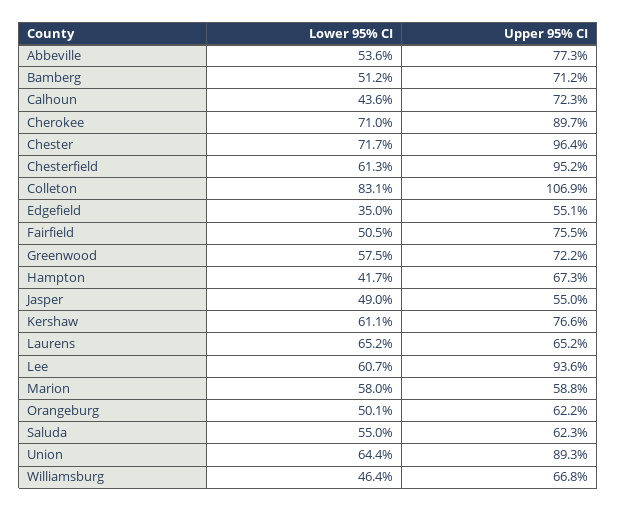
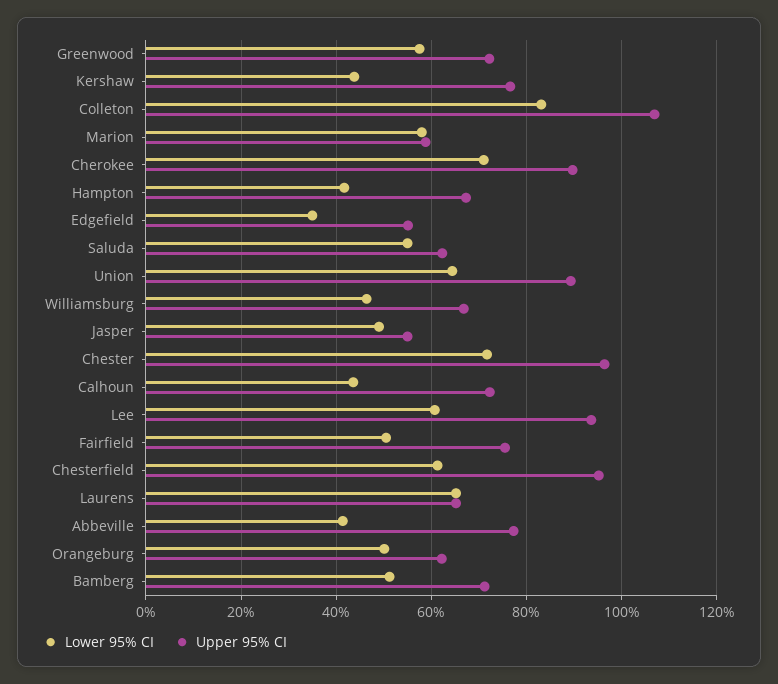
  {
    "Lower 95% CI": {
-     "Abbeville": 53.6,
+     "Abbeville": 42,
      "Bamberg": 51.2,
      "Calhoun": 43.6,
      "Cherokee": 71,
      "Chester": 71.7,
      "Chesterfield": 61.3,
      "Colleton": 83.1,
      "Edgefield": 35,
      "Fairfield": 50.5,
      "Greenwood": 57.5,
      "Hampton": 41.7,
      "Jasper": 49,
-     "Kershaw": 61.1,
+     "Kershaw": 44,
      "Laurens": 65.2,
      "Lee": 60.7,
      "Marion": 58,
      "Orangeburg": 50.1,
      "Saluda": 55,
      "Union": 64.4,
      "Williamsburg": 46.4
    },
    "Upper 95% CI": {
      "Abbeville": 77.3,
      "Bamberg": 71.2,
      "Calhoun": 72.3,
      "Cherokee": 89.7,
      "Chester": 96.4,
      "Chesterfield": 95.2,
      "Colleton": 106.9,
      "Edgefield": 55.1,
      "Fairfield": 75.5,
      "Greenwood": 72.2,
      "Hampton": 67.3,
      "Jasper": 55,
      "Kershaw": 76.6,
      "Laurens": 65.2,
      "Lee": 93.6,
      "Marion": 58.8,
      "Orangeburg": 62.2,
      "Saluda": 62.3,
      "Union": 89.3,
      "Williamsburg": 66.8
    }
  }

